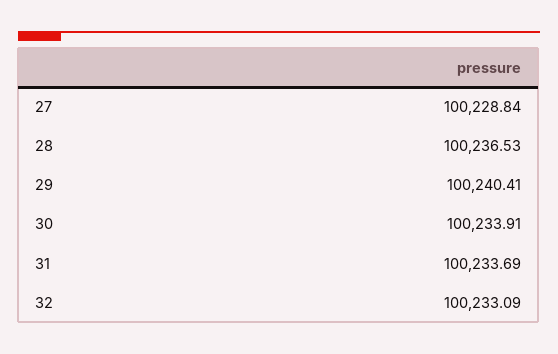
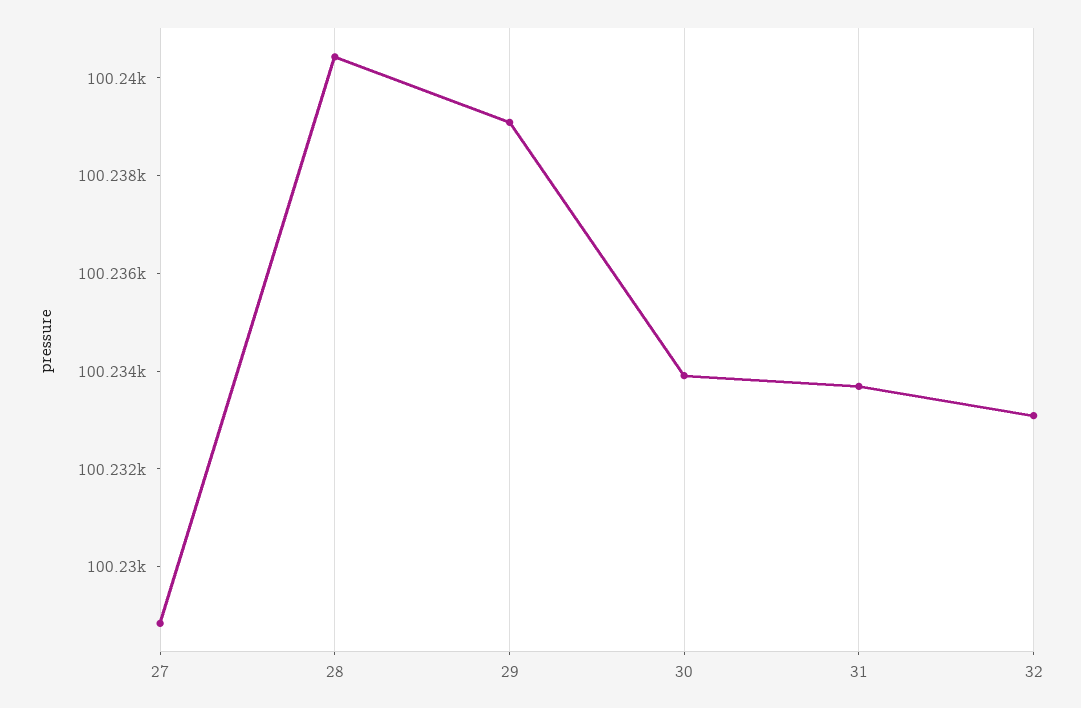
  {
    "27": 100228.84,
-   "28": 100236.53,
+   "28": 100240.5,
-   "29": 100240.41,
+   "29": 100239,
    "30": 100233.91,
    "31": 100233.69,
    "32": 100233.09
  }

